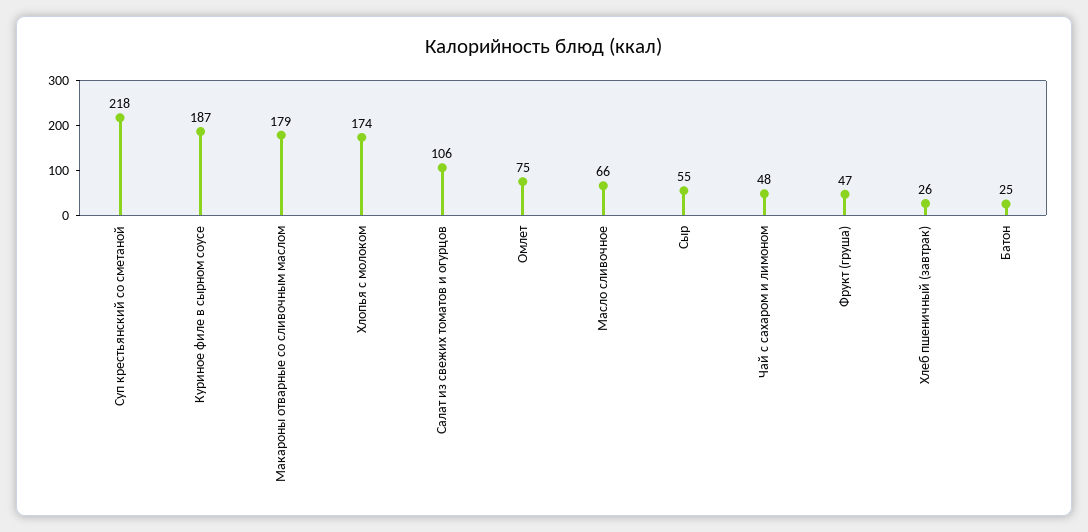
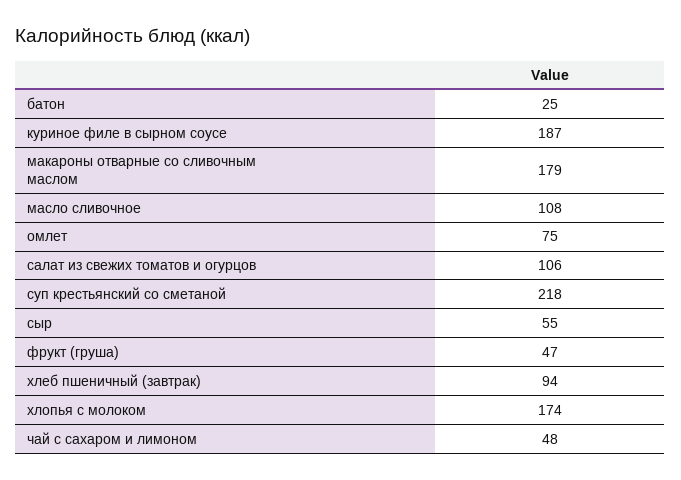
  {
    "Суп крестьянский со сметаной": 218,
    "Куриное филе в сырном соусе": 187,
    "Макароны отварные со сливочным маслом": 179,
    "Хлопья с молоком": 174,
    "Салат из свежих томатов и огурцов": 106,
    "Омлет": 75,
-   "Масло сливочное": 66,
+   "Масло сливочное": 108,
    "Сыр": 55,
    "Чай с сахаром и лимоном": 48,
    "Фрукт (груша)": 47,
-   "Хлеб пшеничный (завтрак)": 26,
+   "Хлеб пшеничный (завтрак)": 94,
    "Батон": 25
  }

